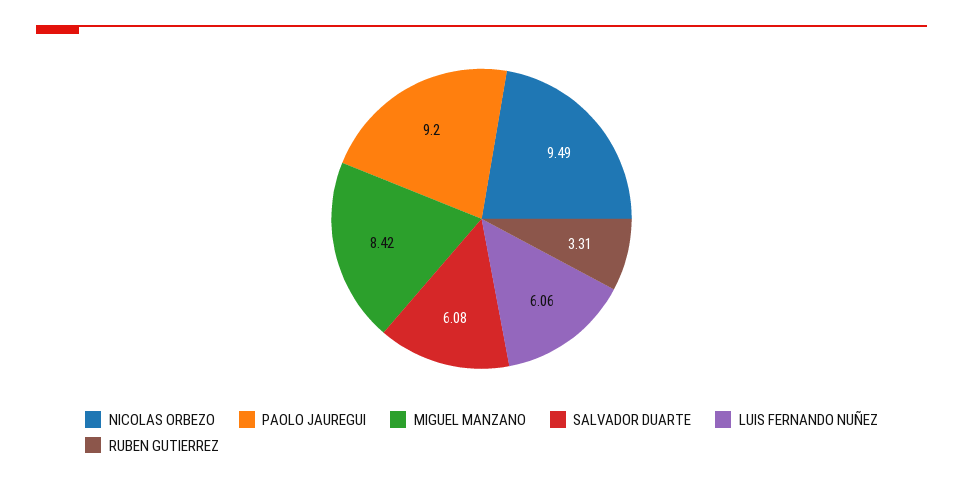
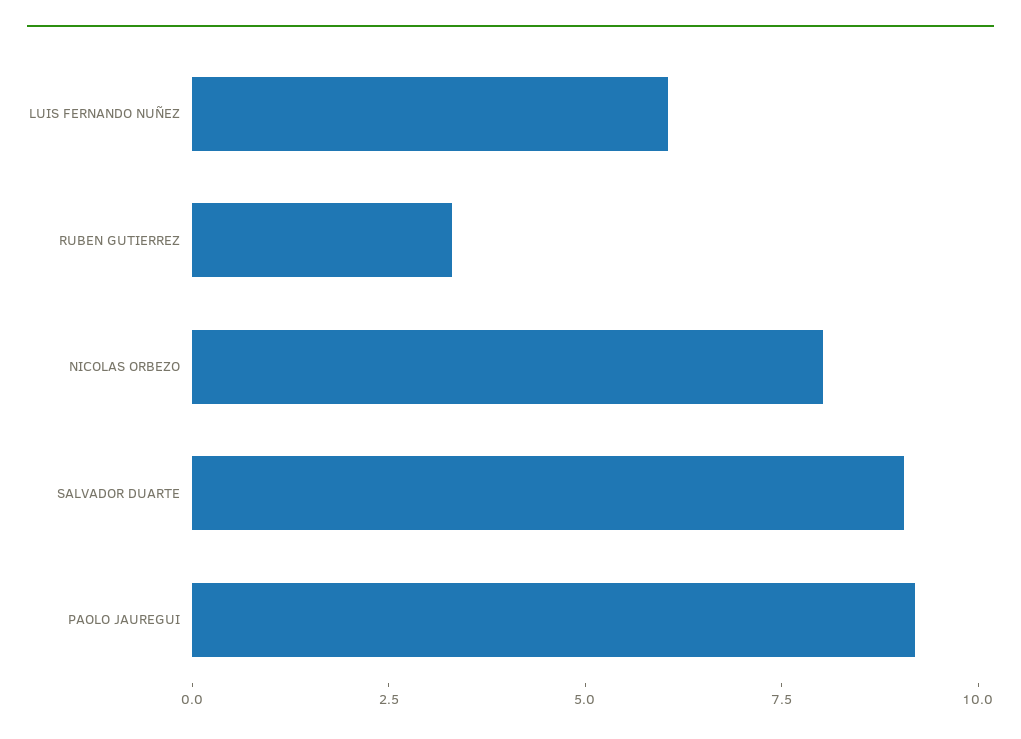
  {
-   "NICOLAS ORBEZO": 9.49,
+   "NICOLAS ORBEZO": 8,
    "PAOLO JAUREGUI": 9.2,
-   "MIGUEL MANZANO": 8.42,
-   "SALVADOR DUARTE": 6.08,
+   "SALVADOR DUARTE": 9,
    "LUIS FERNANDO NUÑEZ": 6.06,
    "RUBEN GUTIERREZ": 3.31
  }

